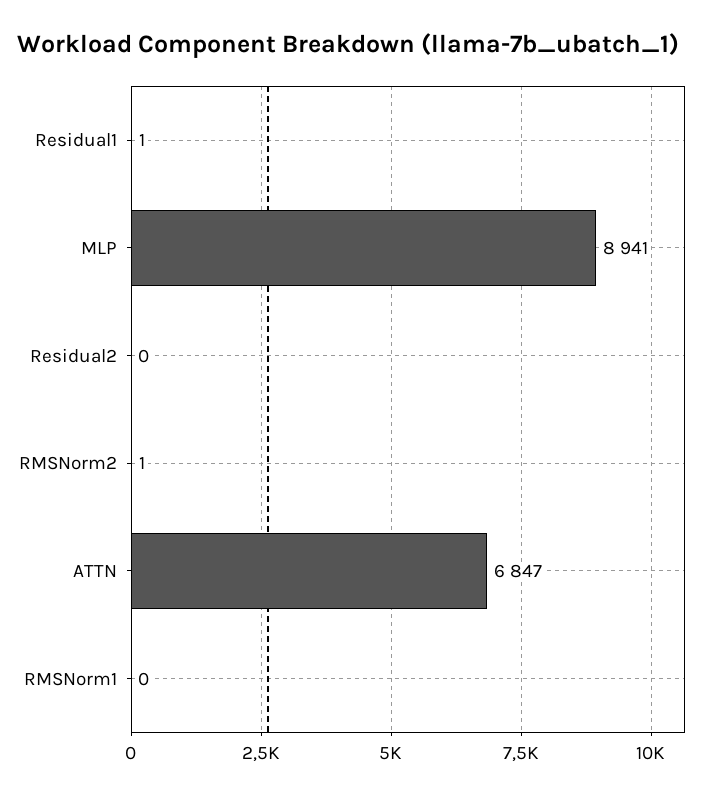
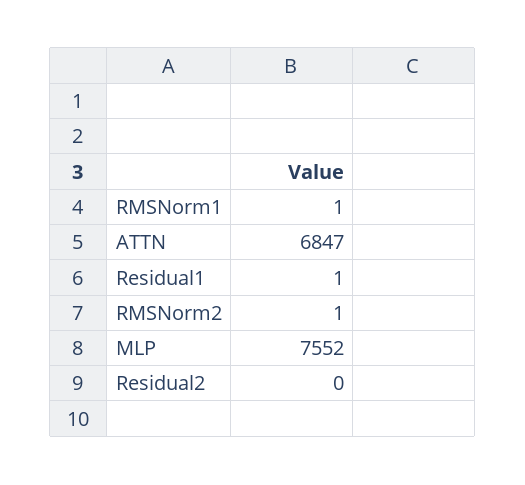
  {
    "Residual1": 1,
-   "MLP": 8941,
+   "MLP": 7552,
    "Residual2": 0,
    "RMSNorm2": 1,
    "ATTN": 6847,
-   "RMSNorm1": 0
+   "RMSNorm1": 1
  }

